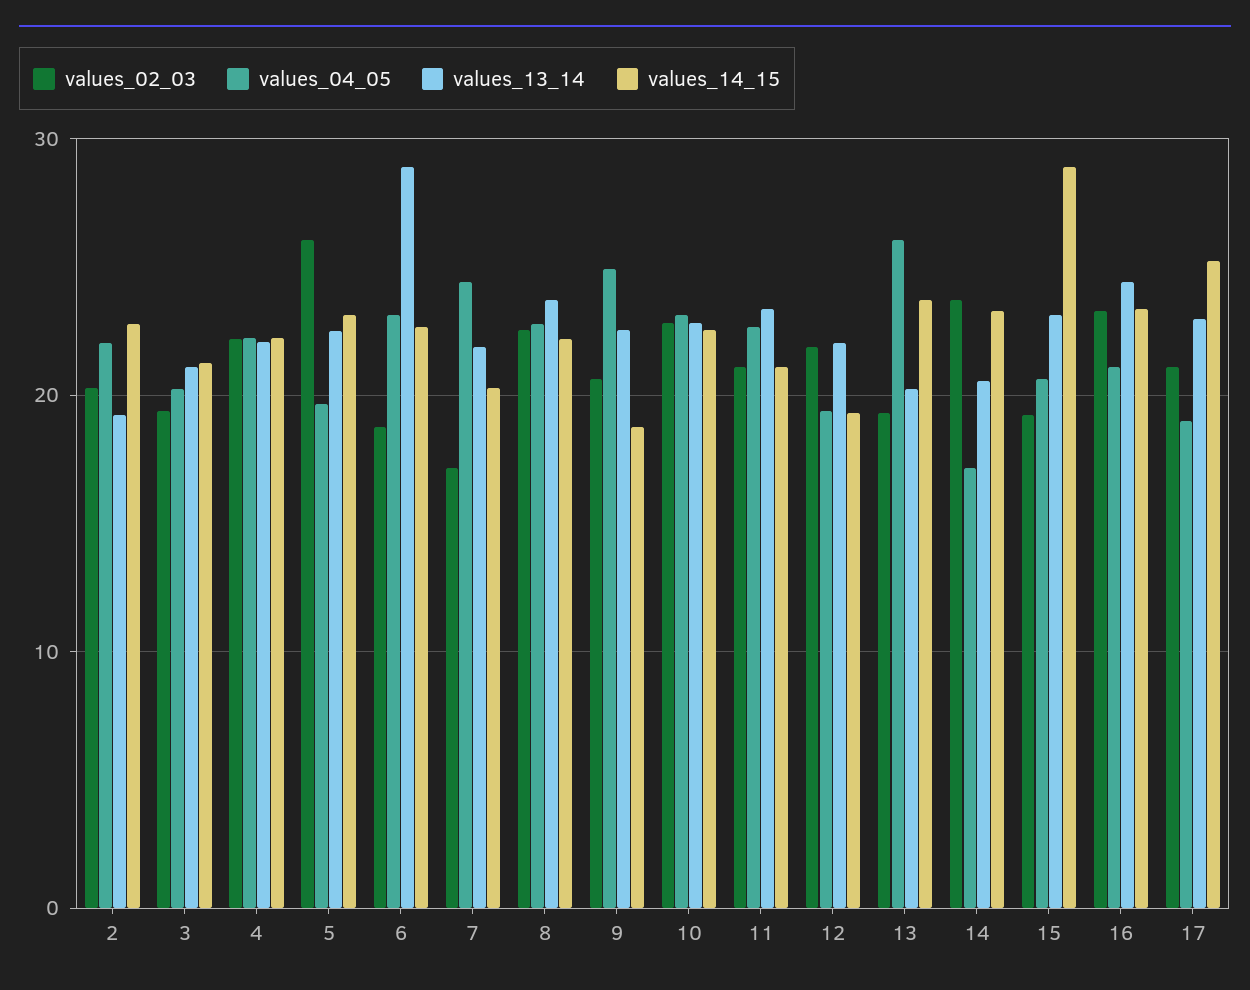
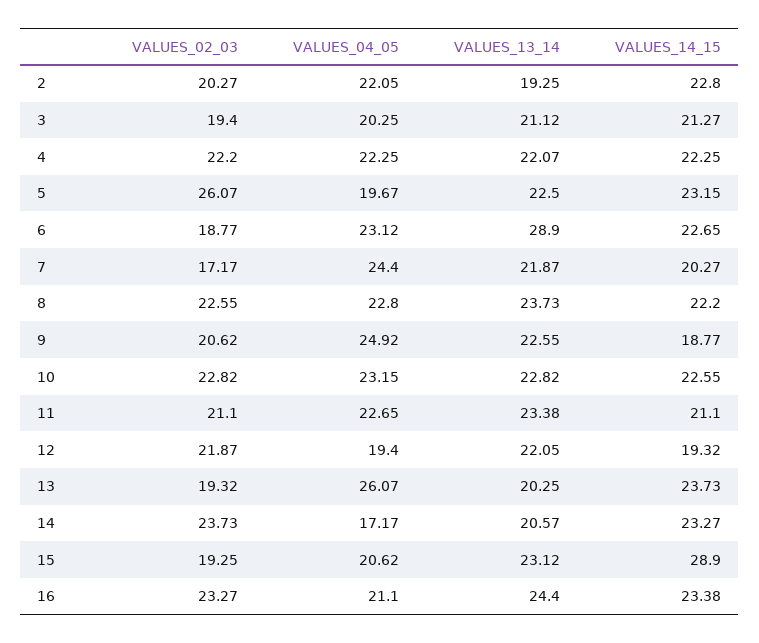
  {
    "values_02_03": {
      "2": 20.27,
      "3": 19.4,
      "4": 22.2,
      "5": 26.07,
      "6": 18.77,
      "7": 17.17,
      "8": 22.55,
      "9": 20.62,
      "10": 22.82,
      "11": 21.1,
      "12": 21.87,
      "13": 19.32,
      "14": 23.73,
      "15": 19.25,
-     "16": 23.27,
+     "16": 23.27
-     "17": 21
    },
    "values_04_05": {
      "2": 22.05,
      "3": 20.25,
      "4": 22.25,
      "5": 19.67,
      "6": 23.12,
      "7": 24.4,
      "8": 22.8,
      "9": 24.92,
      "10": 23.15,
      "11": 22.65,
      "12": 19.4,
      "13": 26.07,
      "14": 17.17,
      "15": 20.62,
-     "16": 21.1,
+     "16": 21.1
-     "17": 19
    },
    "values_13_14": {
      "2": 19.25,
      "3": 21.12,
      "4": 22.07,
      "5": 22.5,
      "6": 28.9,
      "7": 21.87,
      "8": 23.73,
      "9": 22.55,
      "10": 22.82,
      "11": 23.38,
      "12": 22.05,
      "13": 20.25,
      "14": 20.57,
      "15": 23.12,
-     "16": 24.4,
+     "16": 24.4
-     "17": 23
    },
    "values_14_15": {
      "2": 22.8,
      "3": 21.27,
      "4": 22.25,
      "5": 23.15,
      "6": 22.65,
      "7": 20.27,
      "8": 22.2,
      "9": 18.77,
      "10": 22.55,
      "11": 21.1,
      "12": 19.32,
      "13": 23.73,
      "14": 23.27,
      "15": 28.9,
-     "16": 23.38,
+     "16": 23.38
-     "17": 25
    }
  }

